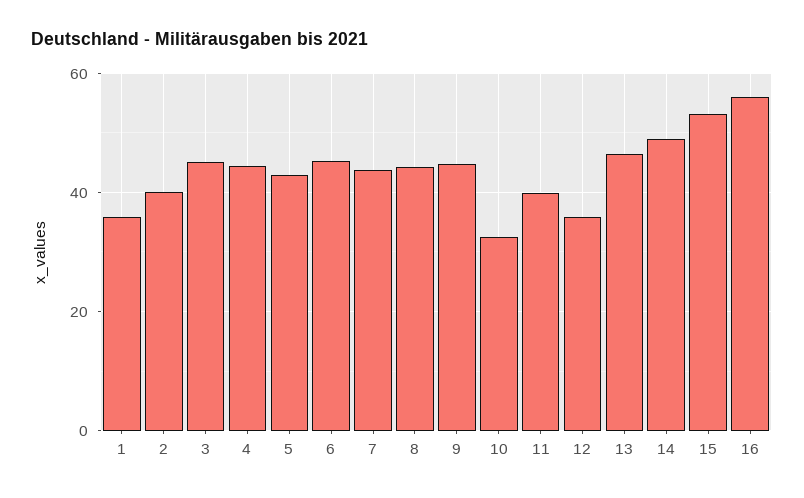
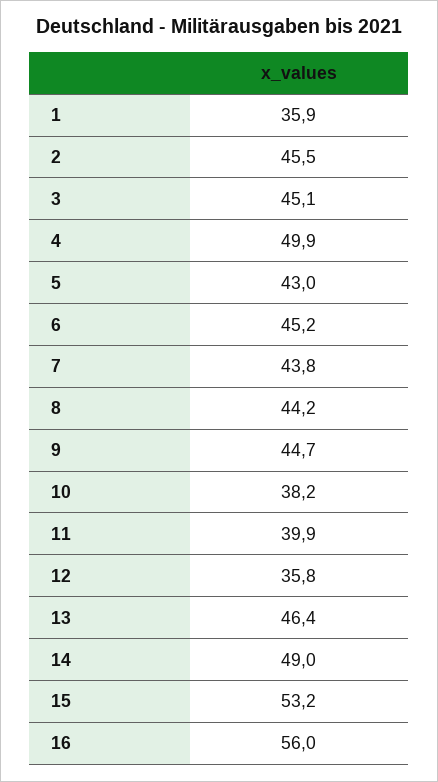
  {
    "1": 35.9,
-   "2": 40,
+   "2": 45.5,
    "3": 45.1,
-   "4": 44,
+   "4": 49.9,
    "5": 43,
    "6": 45.2,
    "7": 43.8,
    "8": 44.2,
    "9": 44.7,
-   "10": 32,
+   "10": 38.2,
    "11": 39.9,
    "12": 35.8,
    "13": 46.4,
    "14": 49,
    "15": 53.2,
    "16": 56
  }

